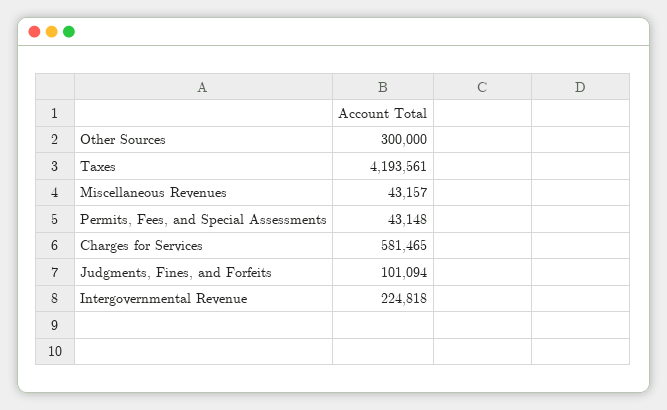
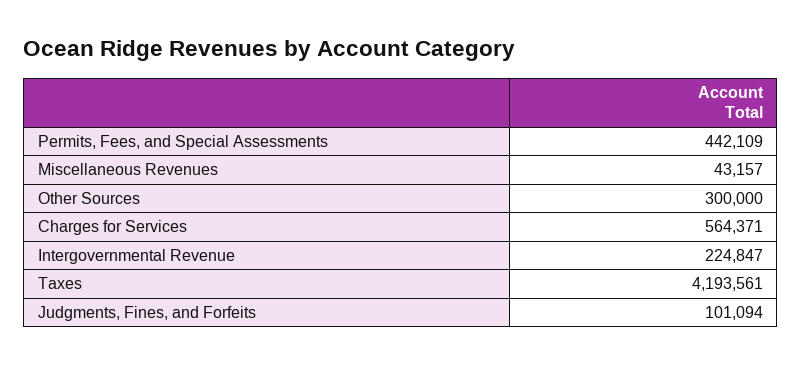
  {
    "Other Sources": 300000,
    "Taxes": 4193561,
    "Miscellaneous Revenues": 43157,
-   "Permits, Fees, and Special Assessments": 43148,
+   "Permits, Fees, and Special Assessments": 442109,
-   "Charges for Services": 581465,
+   "Charges for Services": 564371,
    "Judgments, Fines, and Forfeits": 101094,
-   "Intergovernmental Revenue": 224818
+   "Intergovernmental Revenue": 224847
  }

